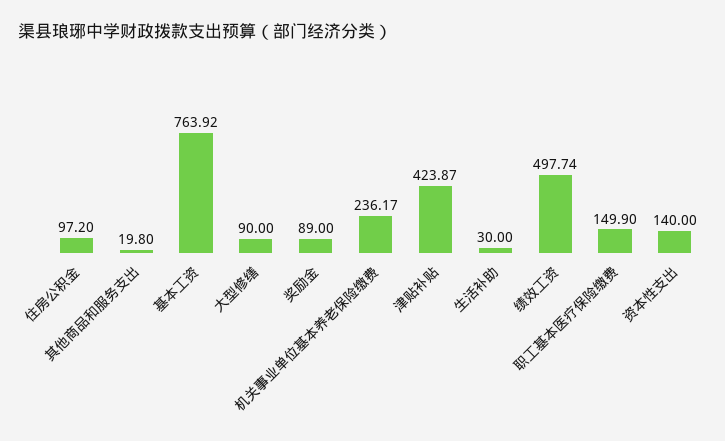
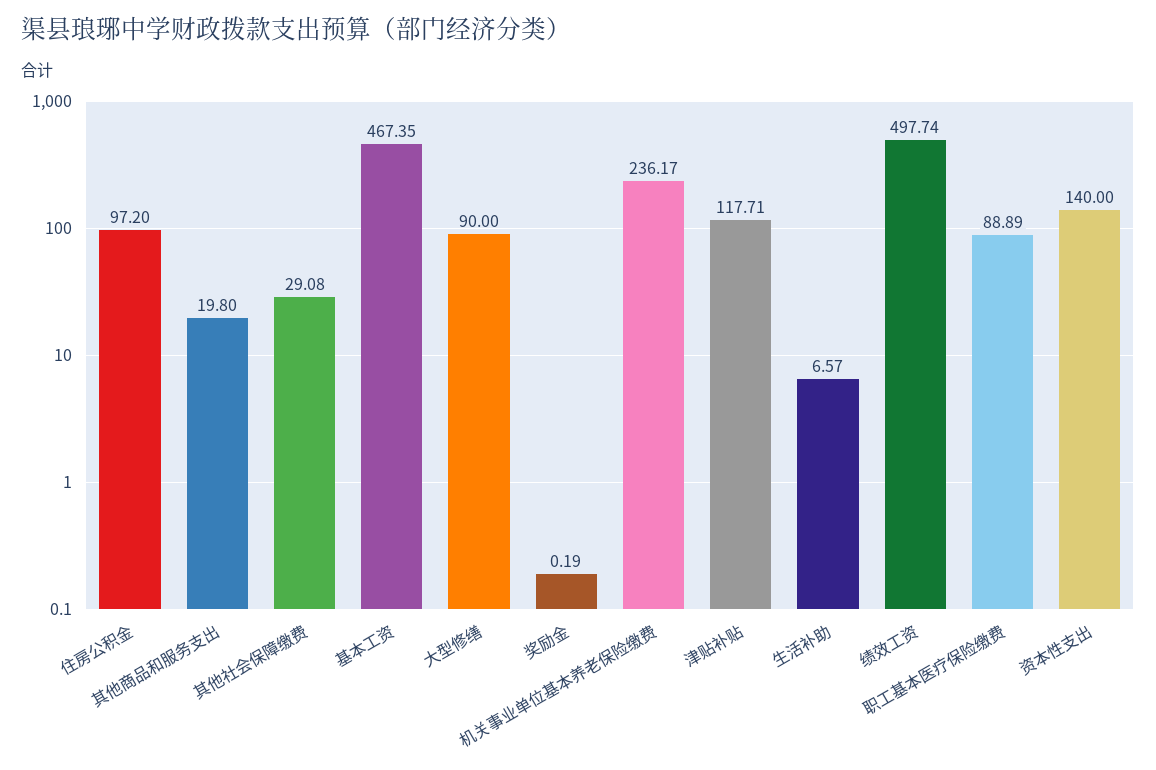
  {
    "住房公积金": 97.2,
    "其他商品和服务支出": 19.8,
-   "基本工资": 763.92,
+   "基本工资": 467.35,
    "大型修缮": 90,
-   "奖励金": 89,
+   "奖励金": 0.19,
    "机关事业单位基本养老保险缴费": 236.17,
-   "津贴补贴": 423.87,
+   "津贴补贴": 117.71,
-   "生活补助": 30,
+   "生活补助": 6.57,
    "绩效工资": 497.74,
-   "职工基本医疗保险缴费": 149.9,
+   "职工基本医疗保险缴费": 88.89,
-   "资本性支出": 140
+   "资本性支出": 140,
+   "其他社会保障缴费": 29.08
  }

